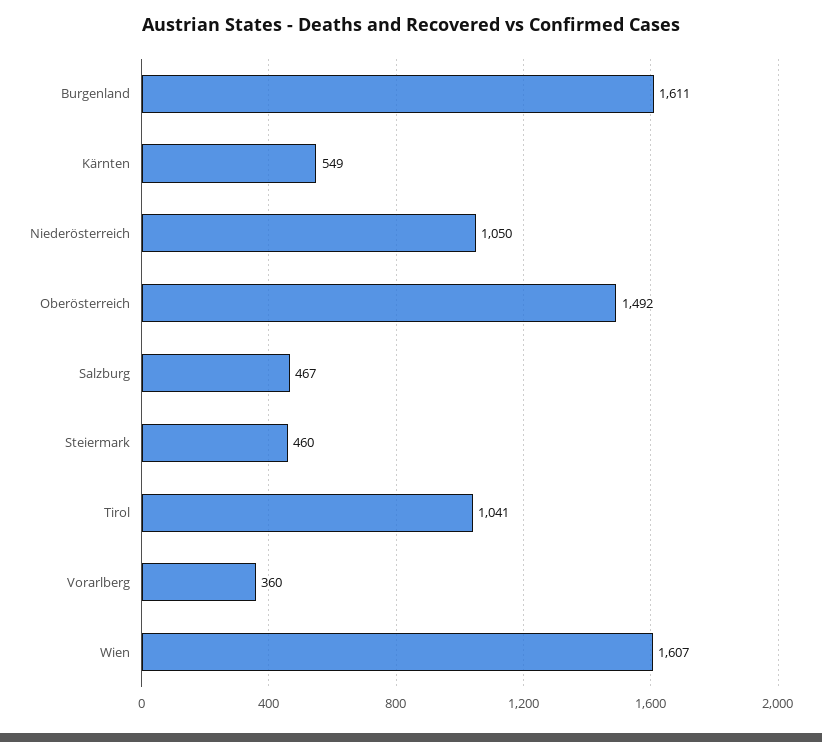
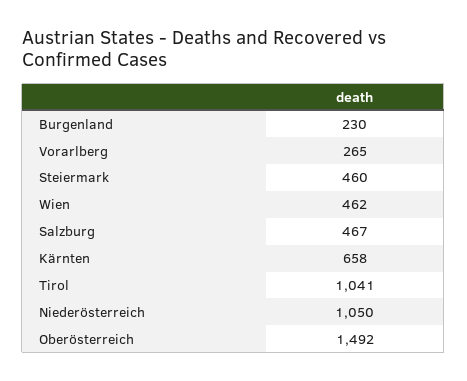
  {
-   "Burgenland": 1611,
+   "Burgenland": 230,
-   "Kärnten": 549,
+   "Kärnten": 658,
    "Niederösterreich": 1050,
    "Oberösterreich": 1492,
    "Salzburg": 467,
    "Steiermark": 460,
    "Tirol": 1041,
-   "Vorarlberg": 360,
+   "Vorarlberg": 265,
-   "Wien": 1607
+   "Wien": 462
  }

